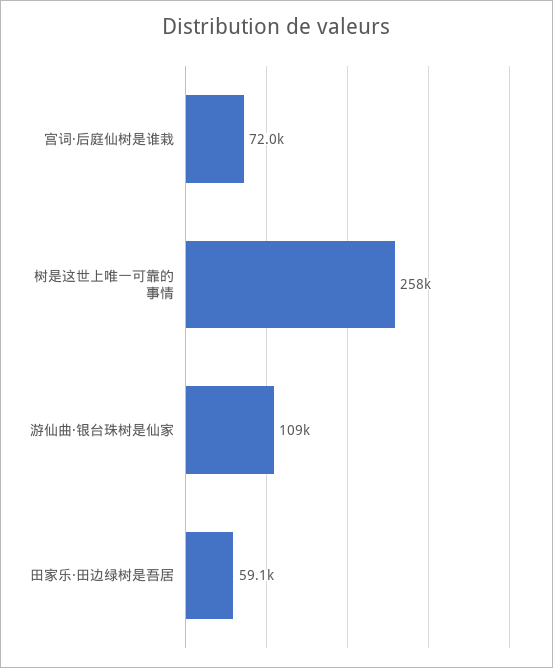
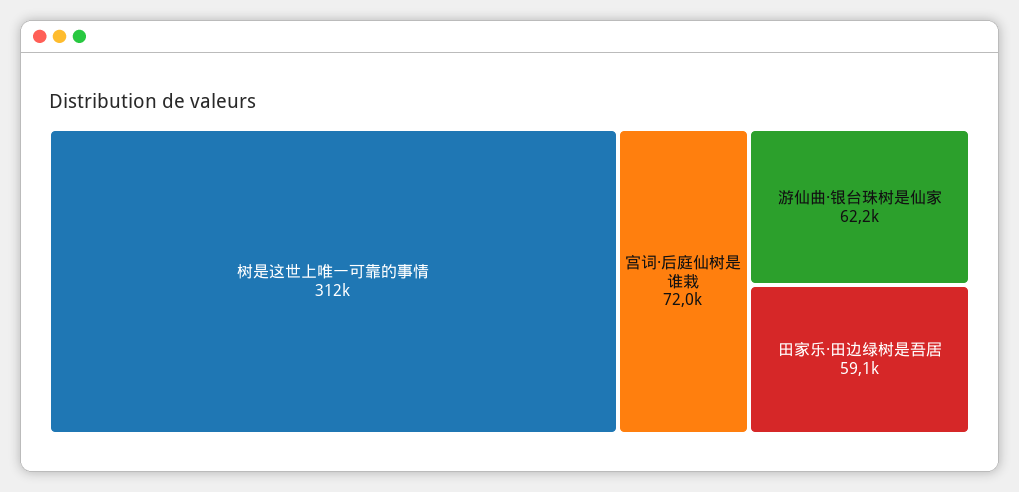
  {
    "宫词·后庭仙树是谁栽": 72000,
-   "树是这世上唯一可靠的事情": 258000,
+   "树是这世上唯一可靠的事情": 312000,
-   "游仙曲·银台珠树是仙家": 109000,
+   "游仙曲·银台珠树是仙家": 62200,
    "田家乐·田边绿树是吾居": 59100
  }

